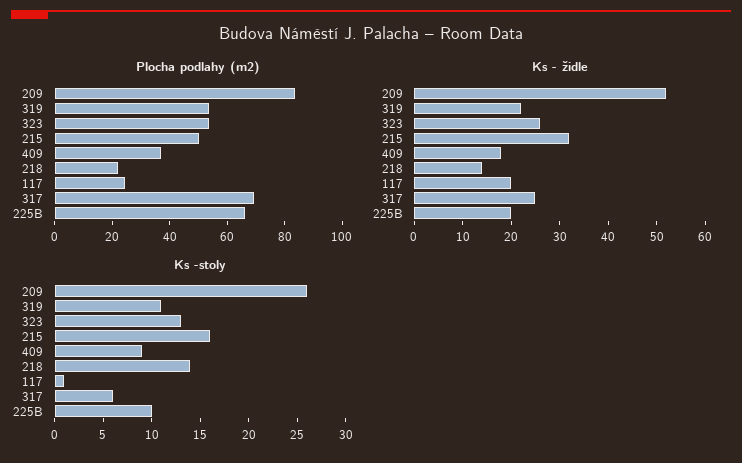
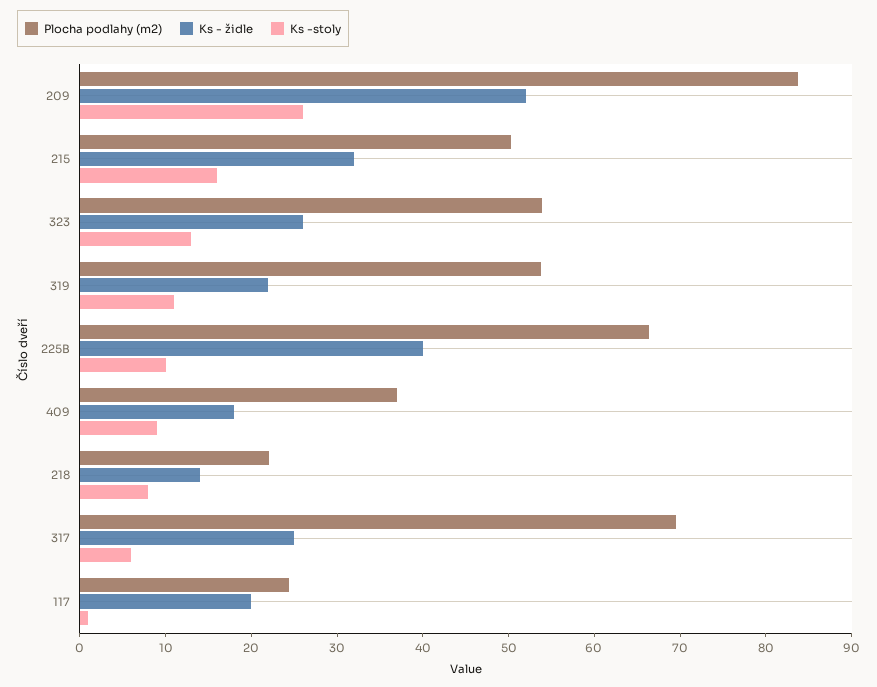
  {
    "Plocha podlahy (m2)": {
      "209": 84,
      "319": 54,
      "323": 54,
      "215": 50,
      "409": 36,
      "218": 22,
      "117": 24,
      "317": 70,
      "225B": 66
    },
    "Ks - židle": {
      "209": 52,
      "319": 22,
      "323": 26,
      "215": 32,
      "409": 18,
      "218": 14,
      "117": 20,
      "317": 26,
-     "225B": 20
+     "225B": 40
    },
    "Ks -stoly": {
      "209": 26,
      "319": 11,
      "323": 13,
      "215": 16,
      "409": 9,
-     "218": 14,
+     "218": 8,
      "117": 1,
      "317": 6,
      "225B": 10
    }
  }

